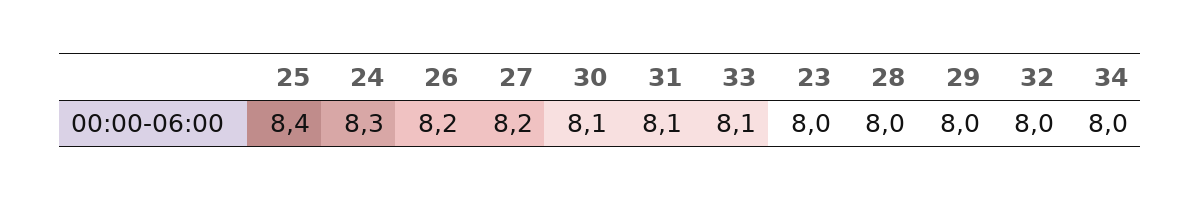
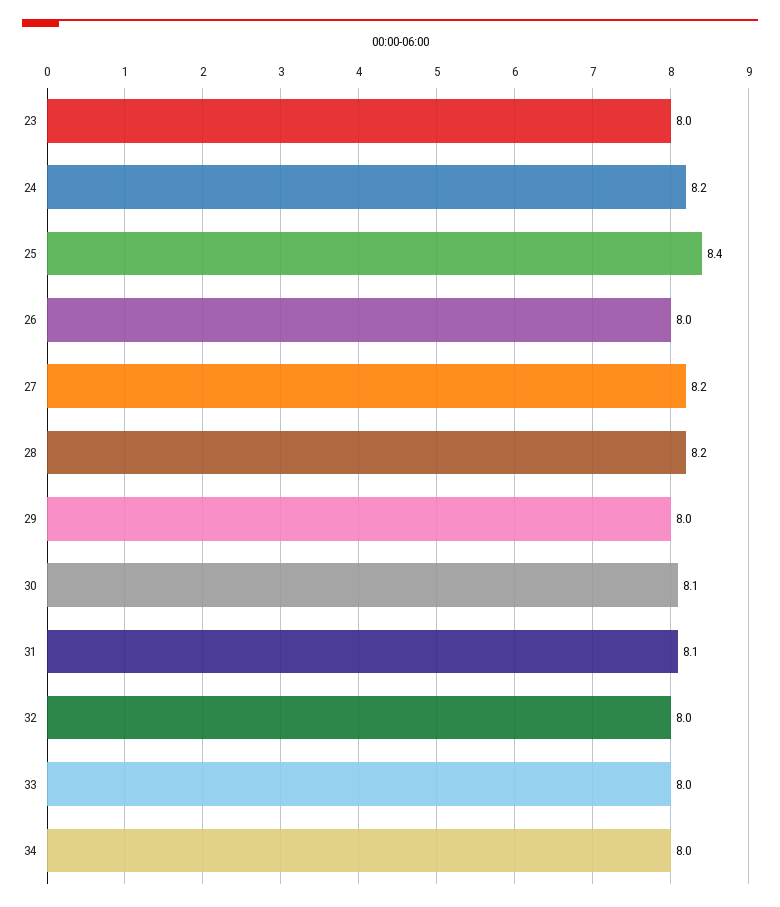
  {
    "25": 8.4,
-   "24": 8.3,
+   "24": 8.2,
-   "26": 8.2,
+   "26": 8,
    "27": 8.2,
    "30": 8.1,
    "31": 8.1,
-   "33": 8.1,
+   "33": 8,
    "23": 8,
-   "28": 8,
+   "28": 8.2,
    "29": 8,
    "32": 8,
    "34": 8
  }

